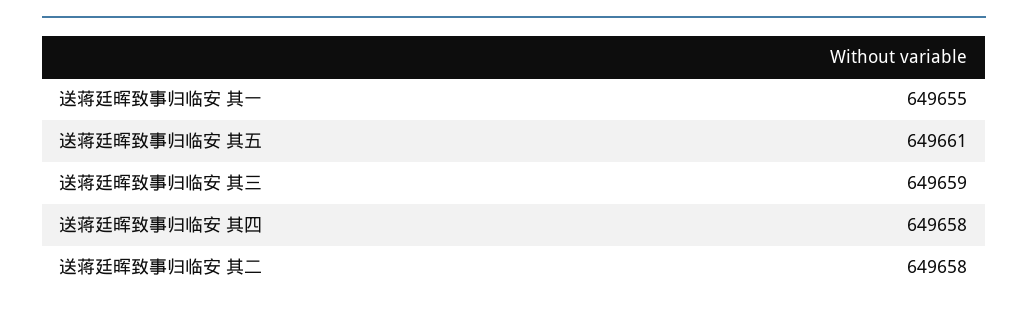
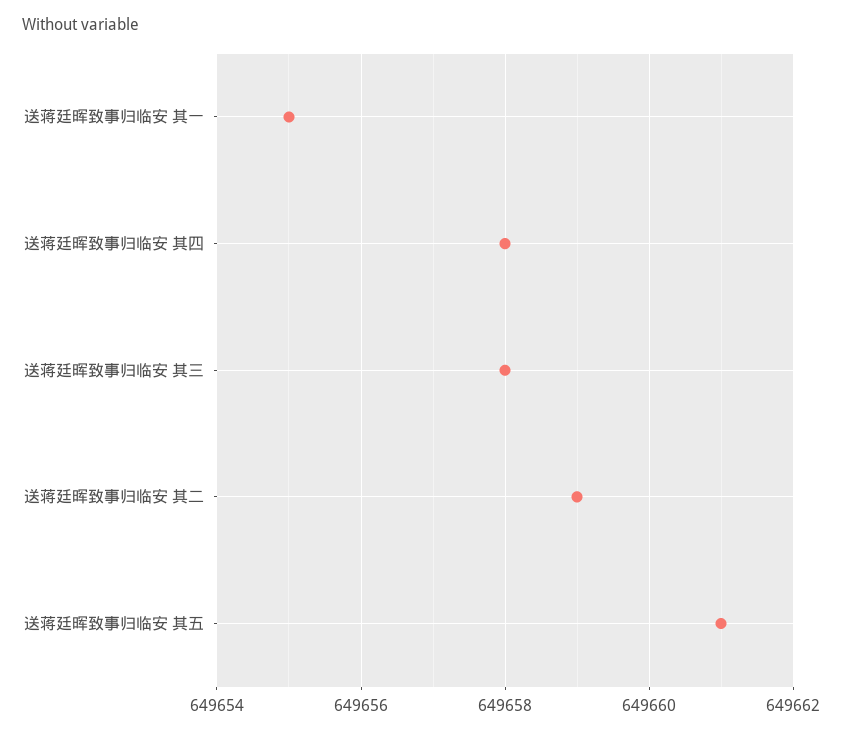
  {
    "送蒋廷晖致事归临安 其一": 649655,
    "送蒋廷晖致事归临安 其五": 649661,
-   "送蒋廷晖致事归临安 其三": 649659,
+   "送蒋廷晖致事归临安 其三": 649658,
    "送蒋廷晖致事归临安 其四": 649658,
-   "送蒋廷晖致事归临安 其二": 649658
+   "送蒋廷晖致事归临安 其二": 649659
  }

